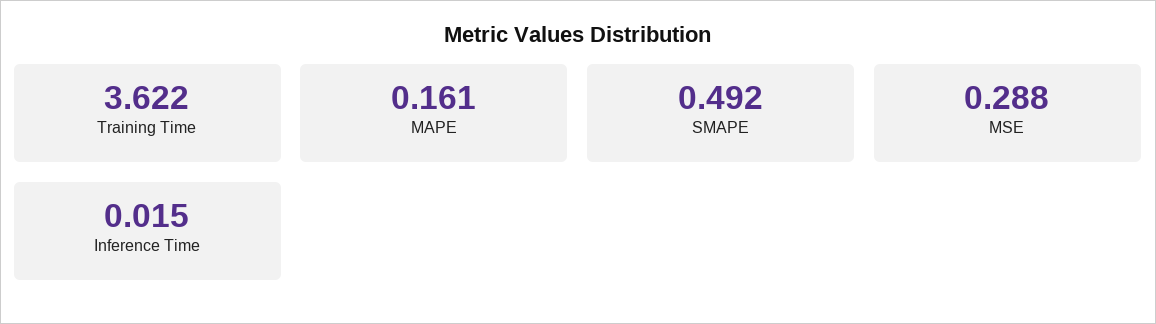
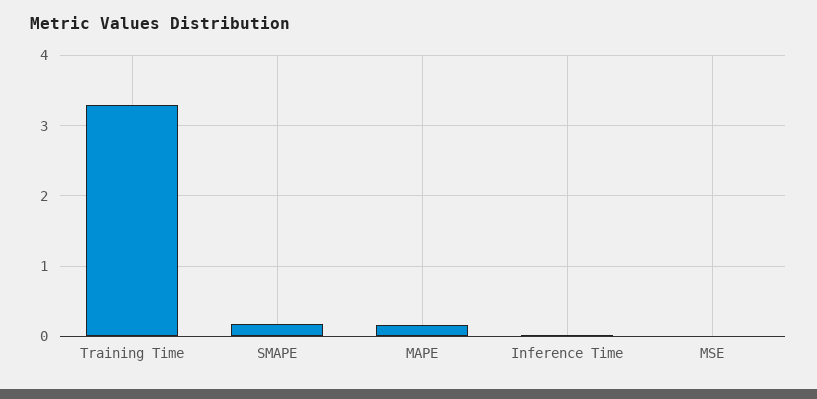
  {
-   "Training Time": 3.622,
+   "Training Time": 3.3,
    "MAPE": 0.161,
-   "SMAPE": 0.492,
+   "SMAPE": 0.2,
-   "MSE": 0.288,
+   "MSE": 0,
    "Inference Time": 0.015
  }

